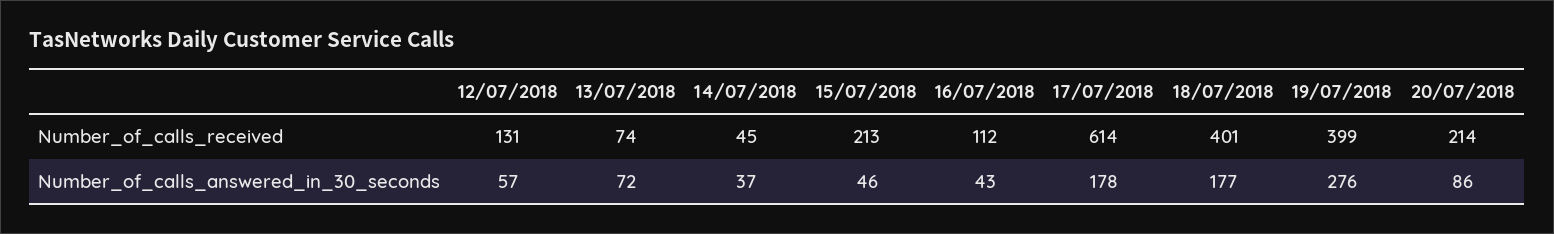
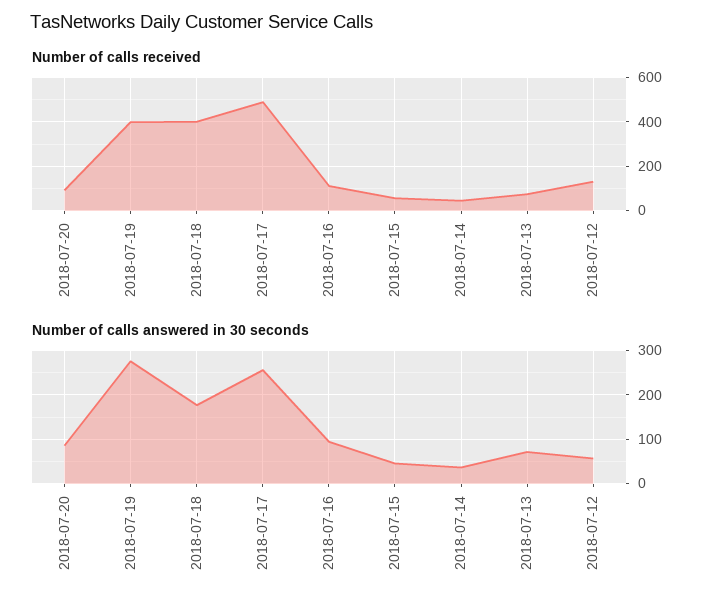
  {
    "Number_of_calls_received": {
      "12/07/2018": 131,
      "13/07/2018": 74,
      "14/07/2018": 45,
-     "15/07/2018": 213,
+     "15/07/2018": 50,
      "16/07/2018": 112,
-     "17/07/2018": 614,
+     "17/07/2018": 500,
      "18/07/2018": 401,
      "19/07/2018": 399,
-     "20/07/2018": 214
+     "20/07/2018": 100
    },
    "Number_of_calls_answered_in_30_seconds": {
      "12/07/2018": 57,
      "13/07/2018": 72,
      "14/07/2018": 37,
      "15/07/2018": 46,
-     "16/07/2018": 43,
+     "16/07/2018": 100,
-     "17/07/2018": 178,
+     "17/07/2018": 260,
      "18/07/2018": 177,
      "19/07/2018": 276,
      "20/07/2018": 86
    }
  }

